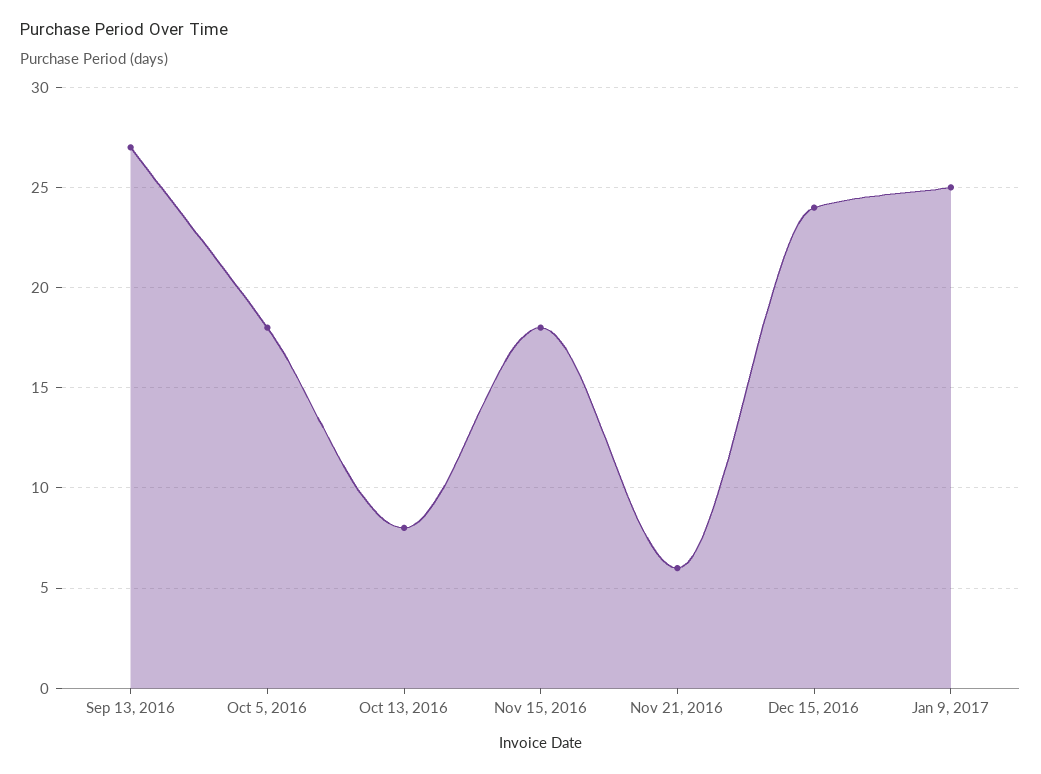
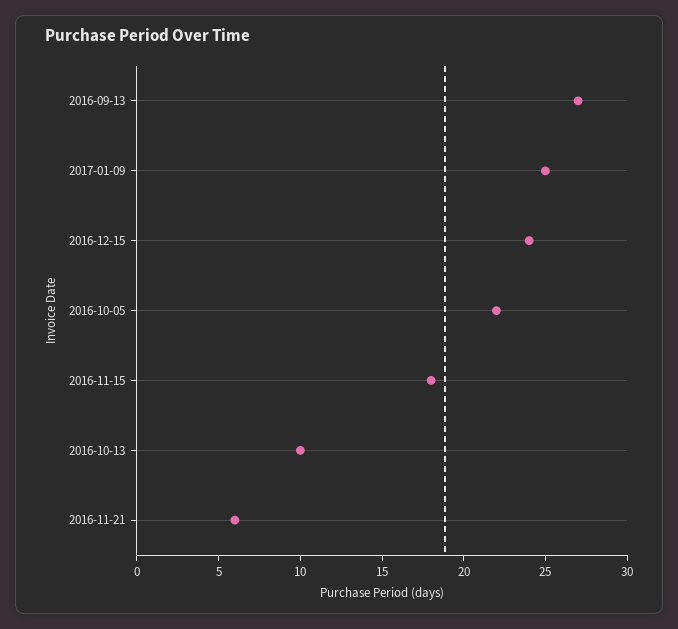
  {
    "Sep 13, 2016": 27,
-   "Oct 5, 2016": 18,
+   "Oct 5, 2016": 22,
-   "Oct 13, 2016": 8,
+   "Oct 13, 2016": 10,
    "Nov 15, 2016": 18,
    "Nov 21, 2016": 6,
    "Dec 15, 2016": 24,
    "Jan 9, 2017": 25
  }

